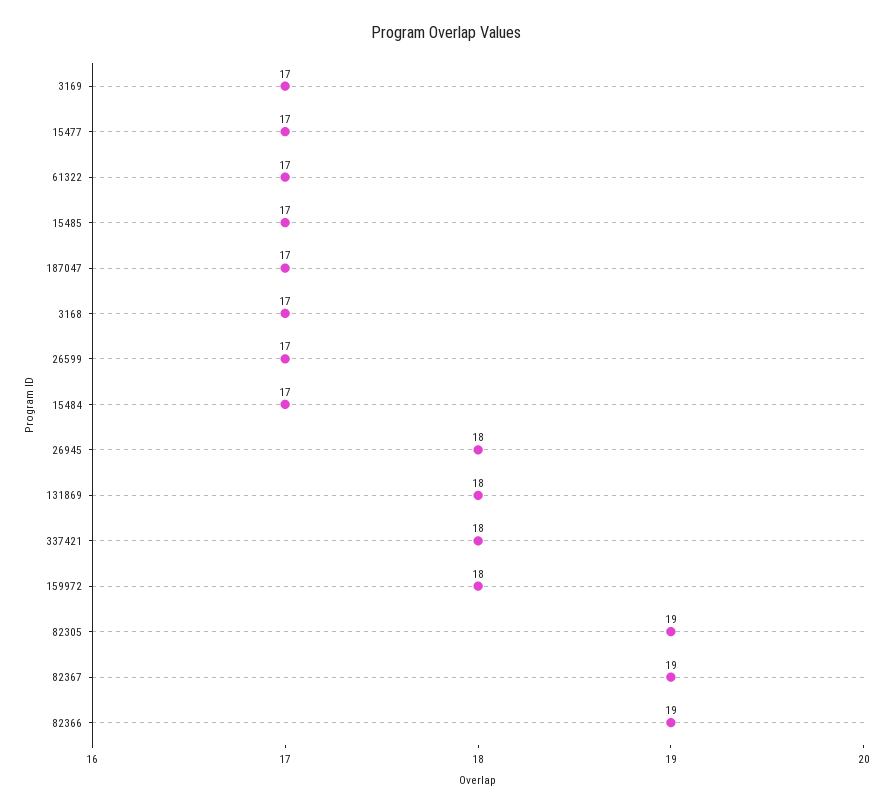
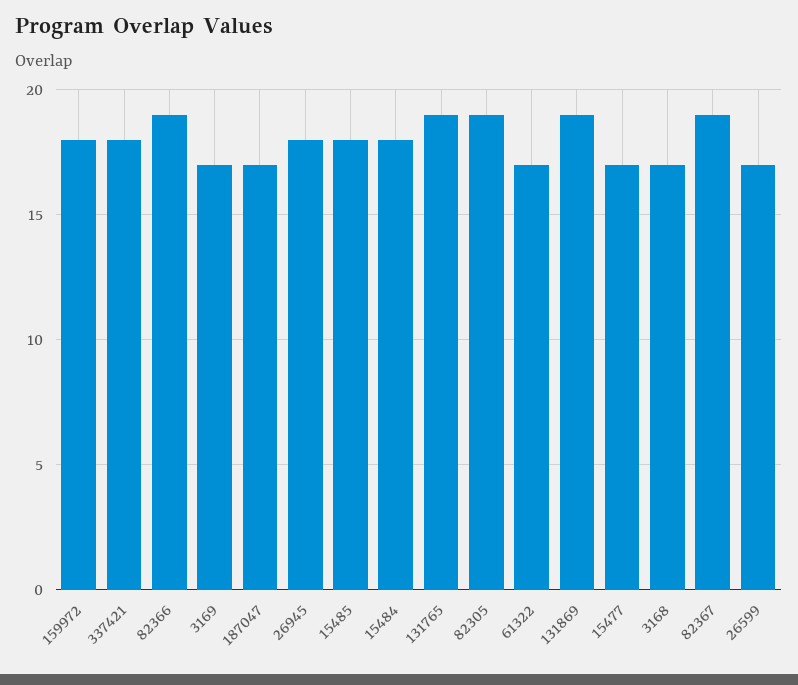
  {
    "3169": 17,
    "15477": 17,
    "61322": 17,
-   "15485": 17,
+   "15485": 18,
    "187047": 17,
    "3168": 17,
    "26599": 17,
-   "15484": 17,
+   "15484": 18,
    "26945": 18,
-   "131869": 18,
+   "131869": 19,
    "337421": 18,
    "159972": 18,
    "82305": 19,
    "82367": 19,
-   "82366": 19
+   "82366": 19,
+   "131765": 19
  }

